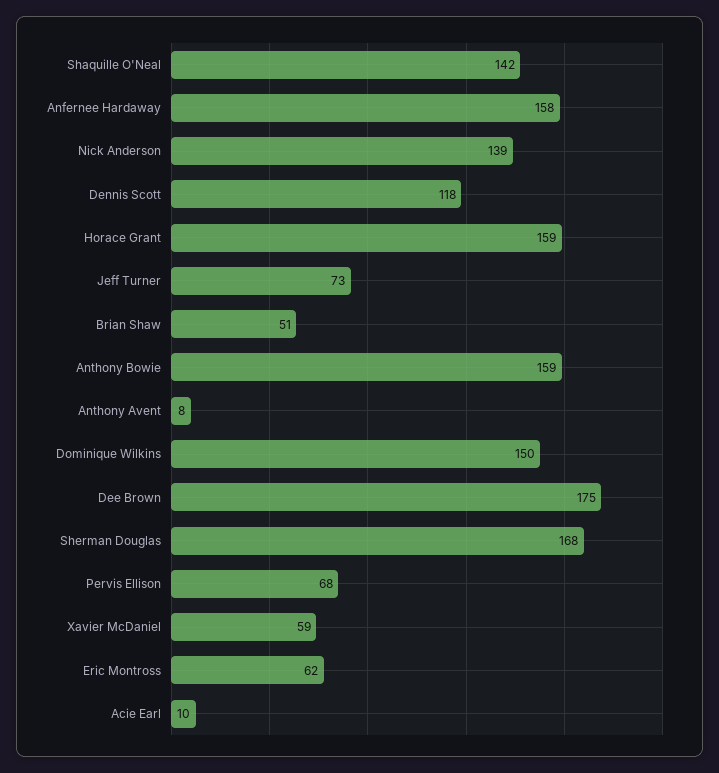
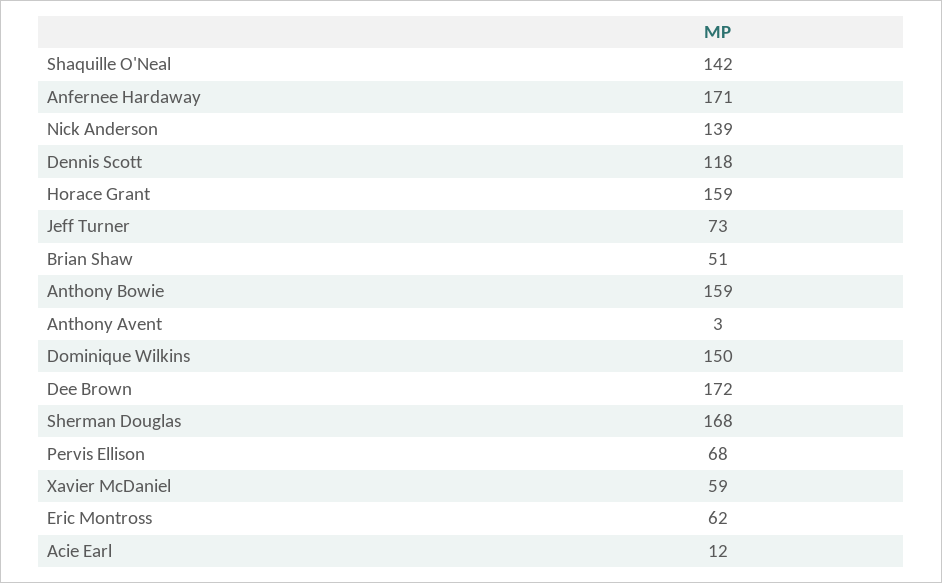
  {
    "Shaquille O'Neal": 142,
-   "Anfernee Hardaway": 158,
+   "Anfernee Hardaway": 171,
    "Nick Anderson": 139,
    "Dennis Scott": 118,
    "Horace Grant": 159,
    "Jeff Turner": 73,
    "Brian Shaw": 51,
    "Anthony Bowie": 159,
-   "Anthony Avent": 8,
+   "Anthony Avent": 3,
    "Dominique Wilkins": 150,
-   "Dee Brown": 175,
+   "Dee Brown": 172,
    "Sherman Douglas": 168,
    "Pervis Ellison": 68,
    "Xavier McDaniel": 59,
    "Eric Montross": 62,
-   "Acie Earl": 10
+   "Acie Earl": 12
  }

